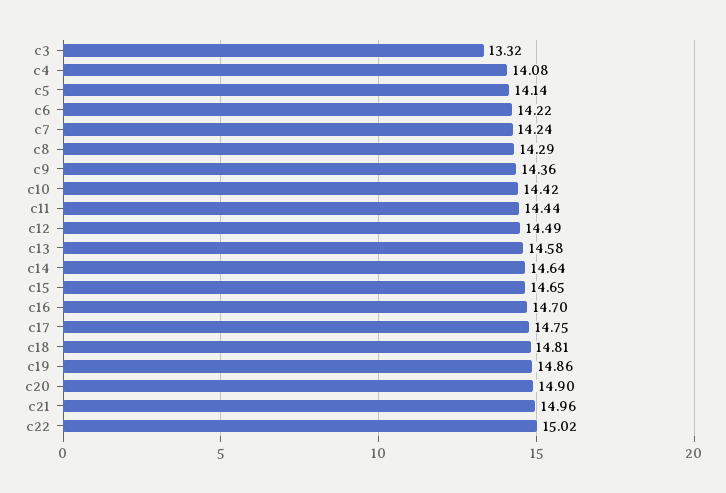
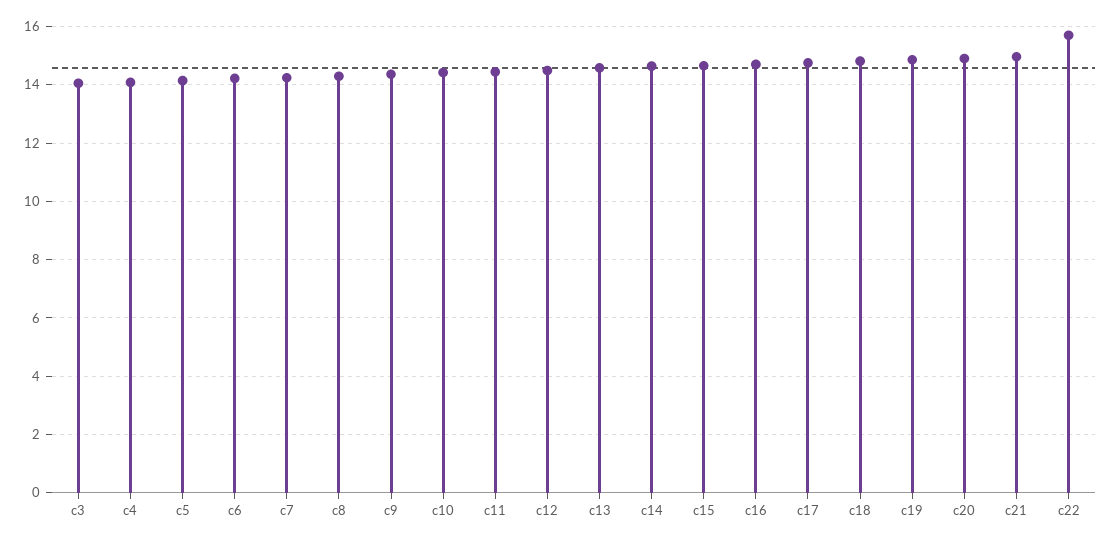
  {
-   "c3": 13.32,
+   "c3": 14,
    "c4": 14.08,
    "c5": 14.14,
    "c6": 14.22,
    "c7": 14.24,
    "c8": 14.29,
    "c9": 14.36,
    "c10": 14.42,
    "c11": 14.44,
    "c12": 14.49,
    "c13": 14.58,
    "c14": 14.64,
    "c15": 14.65,
    "c16": 14.7,
    "c17": 14.75,
    "c18": 14.81,
    "c19": 14.86,
    "c20": 14.9,
    "c21": 14.96,
-   "c22": 15.02
+   "c22": 15.75
  }

